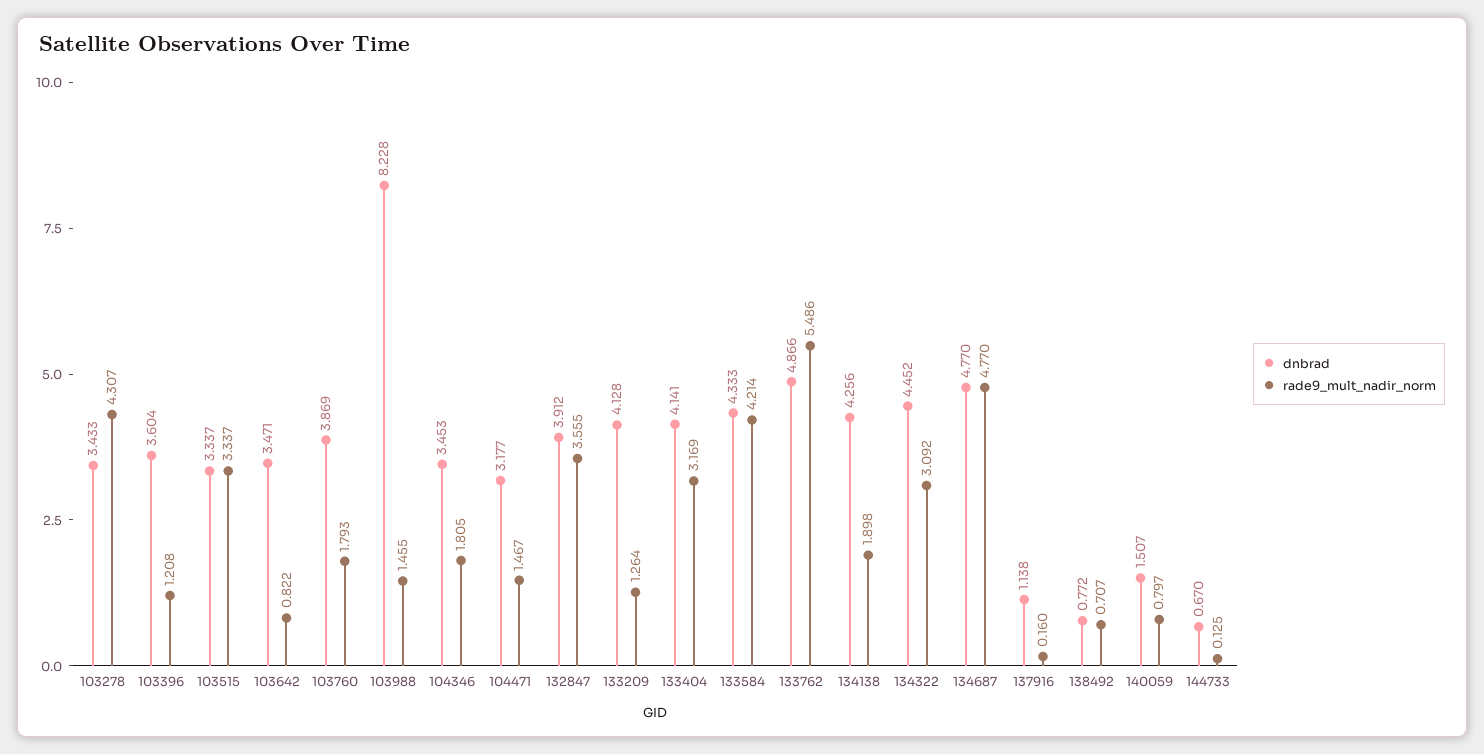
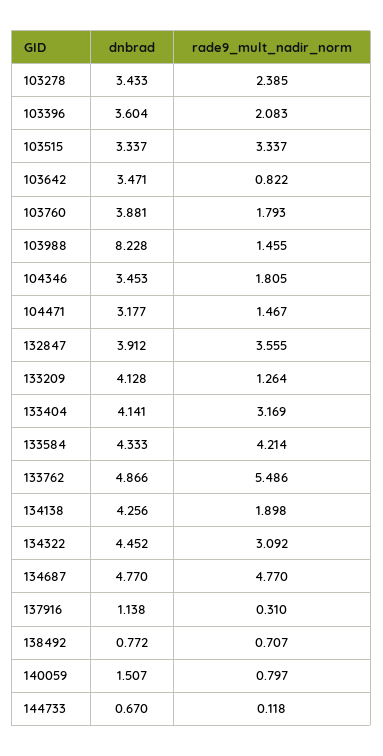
  {
    "dnbrad": {
      "103278": 3.433,
      "103396": 3.604,
      "103515": 3.337,
      "103642": 3.471,
-     "103760": 3.869,
+     "103760": 3.881,
      "103988": 8.228,
      "104346": 3.453,
      "104471": 3.177,
      "132847": 3.912,
      "133209": 4.128,
      "133404": 4.141,
      "133584": 4.333,
      "133762": 4.866,
      "134138": 4.256,
      "134322": 4.452,
      "134687": 4.77,
      "137916": 1.138,
      "138492": 0.772,
      "140059": 1.507,
      "144733": 0.67
    },
    "rade9_mult_nadir_norm": {
-     "103278": 4.307,
+     "103278": 2.385,
-     "103396": 1.208,
+     "103396": 2.083,
      "103515": 3.337,
      "103642": 0.822,
      "103760": 1.793,
      "103988": 1.455,
      "104346": 1.805,
      "104471": 1.467,
      "132847": 3.555,
      "133209": 1.264,
      "133404": 3.169,
      "133584": 4.214,
      "133762": 5.486,
      "134138": 1.898,
      "134322": 3.092,
      "134687": 4.77,
-     "137916": 0.16,
+     "137916": 0.31,
      "138492": 0.707,
      "140059": 0.797,
-     "144733": 0.125
+     "144733": 0.118
    }
  }

